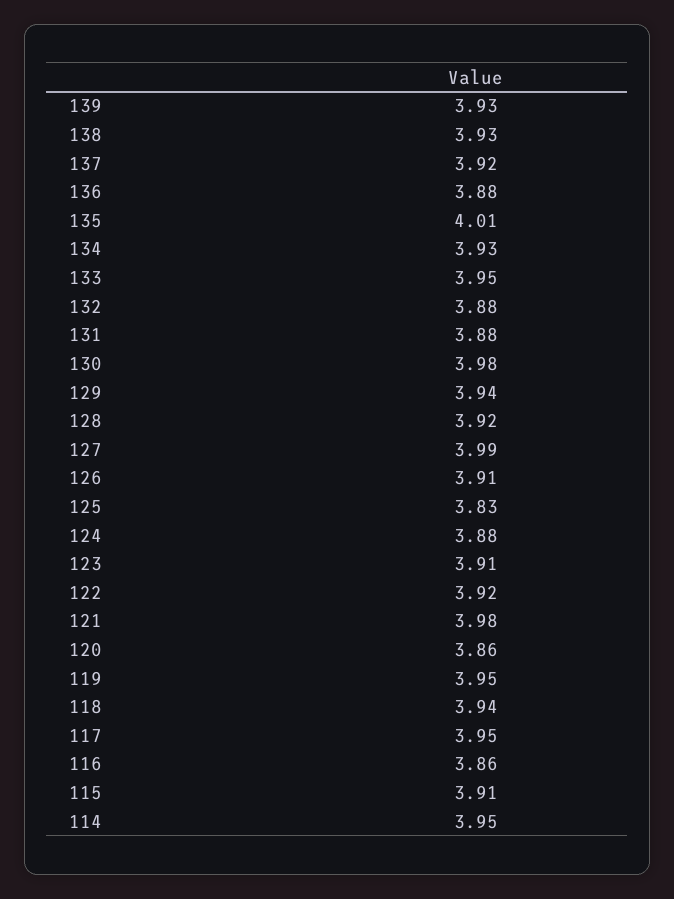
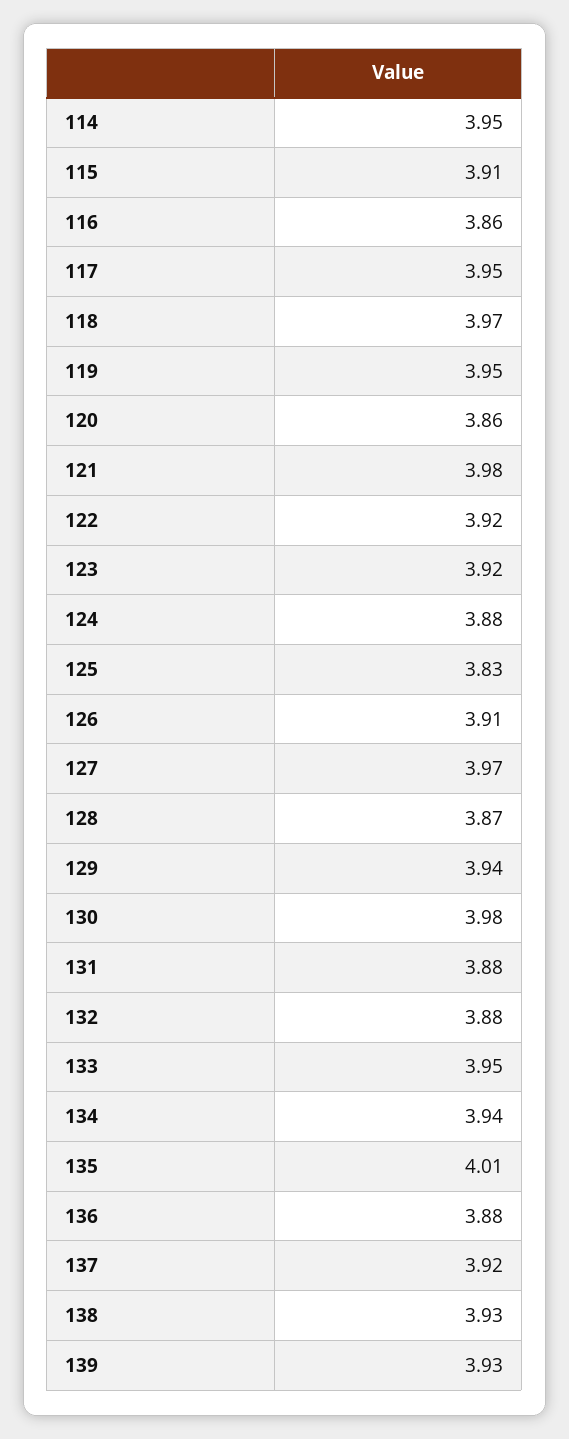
  {
    "139": 3.93,
    "138": 3.93,
    "137": 3.92,
    "136": 3.88,
    "135": 4.01,
-   "134": 3.93,
+   "134": 3.94,
    "133": 3.95,
    "132": 3.88,
    "131": 3.88,
    "130": 3.98,
    "129": 3.94,
-   "128": 3.92,
+   "128": 3.87,
-   "127": 3.99,
+   "127": 3.97,
    "126": 3.91,
    "125": 3.83,
    "124": 3.88,
-   "123": 3.91,
+   "123": 3.92,
    "122": 3.92,
    "121": 3.98,
    "120": 3.86,
    "119": 3.95,
-   "118": 3.94,
+   "118": 3.97,
    "117": 3.95,
    "116": 3.86,
    "115": 3.91,
    "114": 3.95
  }

